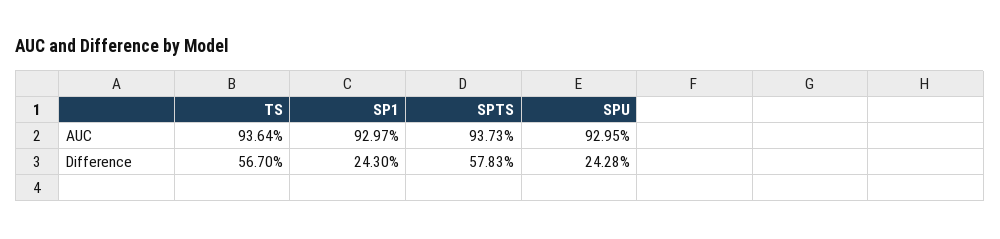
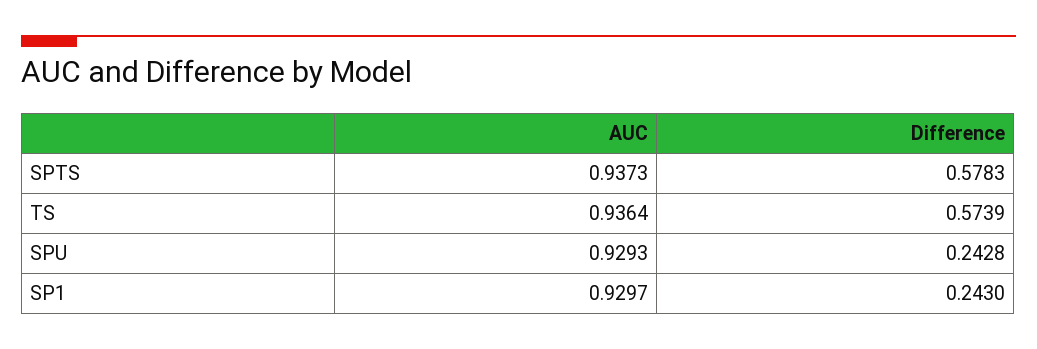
  {
    "TS": {
      "AUC": 0.9364,
-     "Difference": 0.567
+     "Difference": 0.5739
    },
    "SP1": {
      "AUC": 0.9297,
      "Difference": 0.243
    },
    "SPTS": {
      "AUC": 0.9373,
      "Difference": 0.5783
    },
    "SPU": {
-     "AUC": 0.9295,
+     "AUC": 0.9293,
      "Difference": 0.2428
    }
  }

